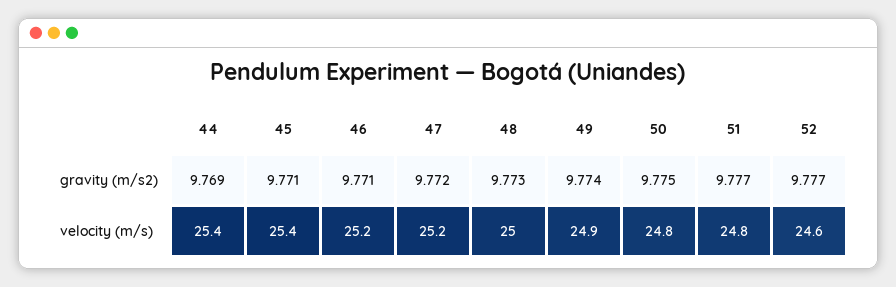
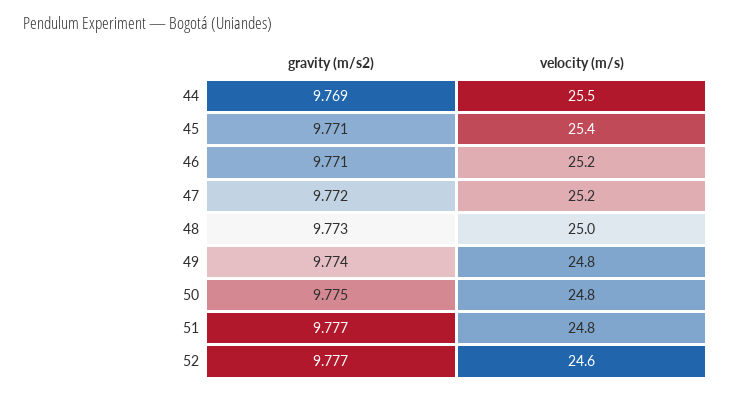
  {
    "44": {
      "gravity (m/s2)": 9.769,
-     "velocity (m/s)": 25.4
+     "velocity (m/s)": 25.5
    },
    "45": {
      "gravity (m/s2)": 9.771,
      "velocity (m/s)": 25.4
    },
    "46": {
      "gravity (m/s2)": 9.771,
      "velocity (m/s)": 25.2
    },
    "47": {
      "gravity (m/s2)": 9.772,
      "velocity (m/s)": 25.2
    },
    "48": {
      "gravity (m/s2)": 9.773,
      "velocity (m/s)": 25
    },
    "49": {
      "gravity (m/s2)": 9.774,
-     "velocity (m/s)": 24.9
+     "velocity (m/s)": 24.8
    },
    "50": {
      "gravity (m/s2)": 9.775,
      "velocity (m/s)": 24.8
    },
    "51": {
      "gravity (m/s2)": 9.777,
      "velocity (m/s)": 24.8
    },
    "52": {
      "gravity (m/s2)": 9.777,
      "velocity (m/s)": 24.6
    }
  }

